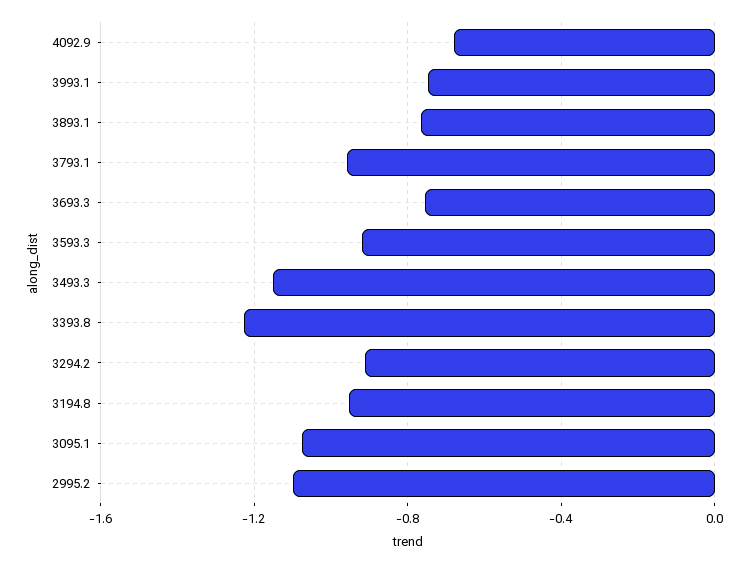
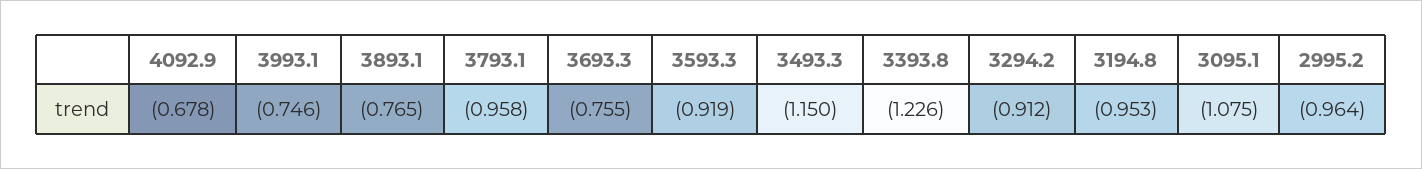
  {
    "4092.9": -0.678,
    "3993.1": -0.746,
    "3893.1": -0.765,
    "3793.1": -0.958,
    "3693.3": -0.755,
    "3593.3": -0.919,
    "3493.3": -1.15,
    "3393.8": -1.226,
    "3294.2": -0.912,
    "3194.8": -0.953,
    "3095.1": -1.075,
-   "2995.2": -1.1
+   "2995.2": -0.964
  }

